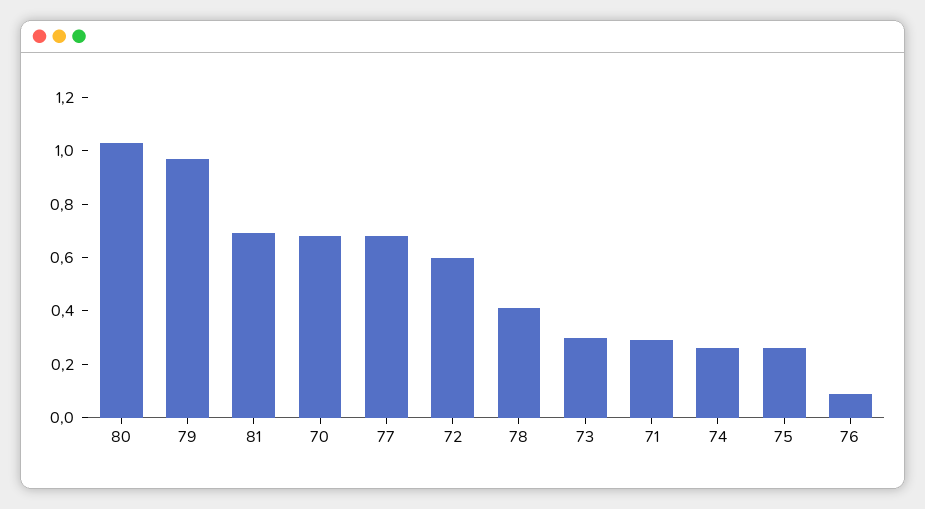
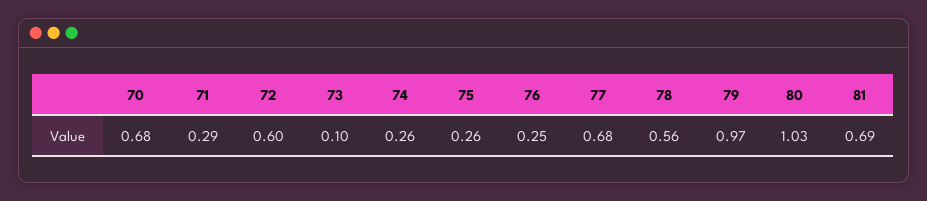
  {
    "80": 1.03,
    "79": 0.97,
    "81": 0.69,
    "70": 0.68,
    "77": 0.68,
    "72": 0.6,
-   "78": 0.4,
+   "78": 0.56,
-   "73": 0.3,
+   "73": 0.1,
    "71": 0.29,
    "74": 0.26,
    "75": 0.26,
-   "76": 0.1
+   "76": 0.25
  }

